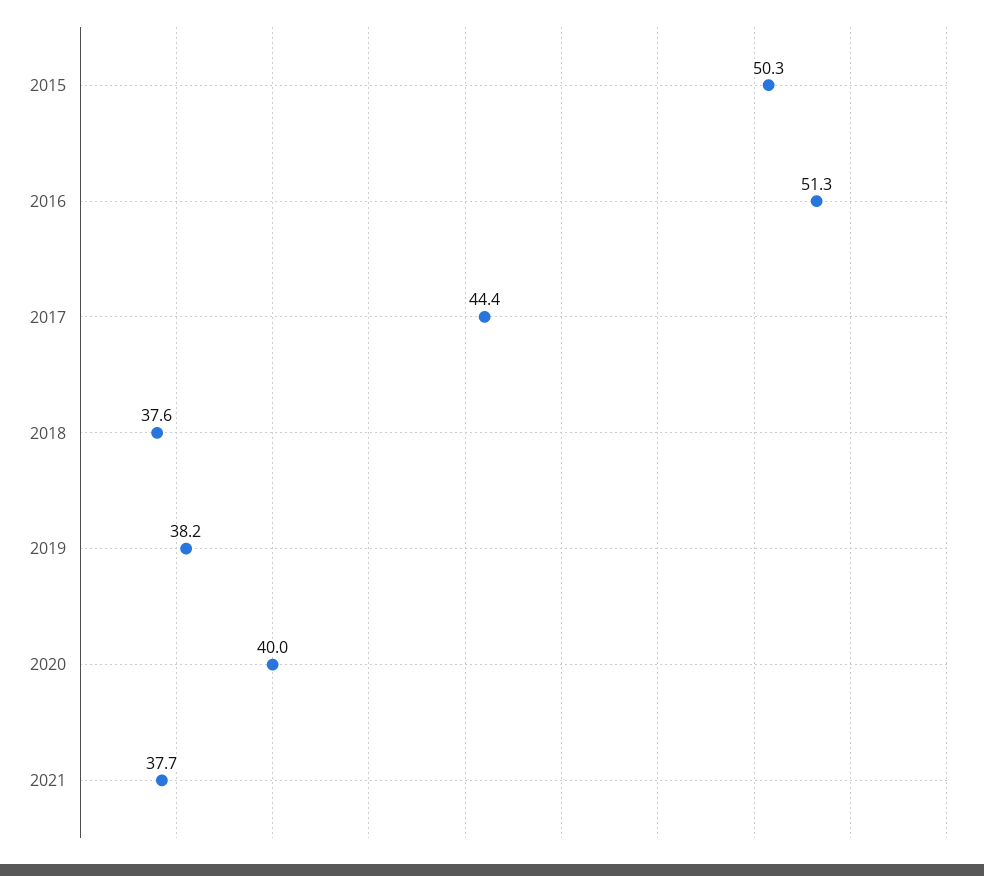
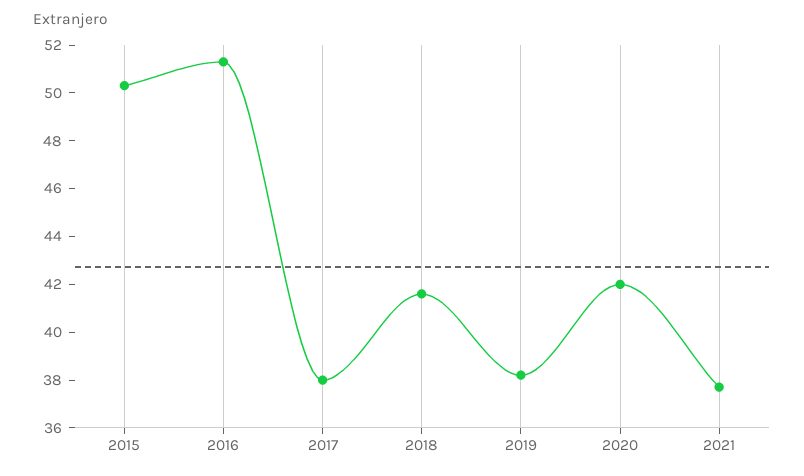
  {
    "2015": 50.3,
    "2016": 51.3,
-   "2017": 44.4,
+   "2017": 38,
-   "2018": 37.6,
+   "2018": 41.5,
    "2019": 38.2,
-   "2020": 40,
+   "2020": 42,
    "2021": 37.7
  }

